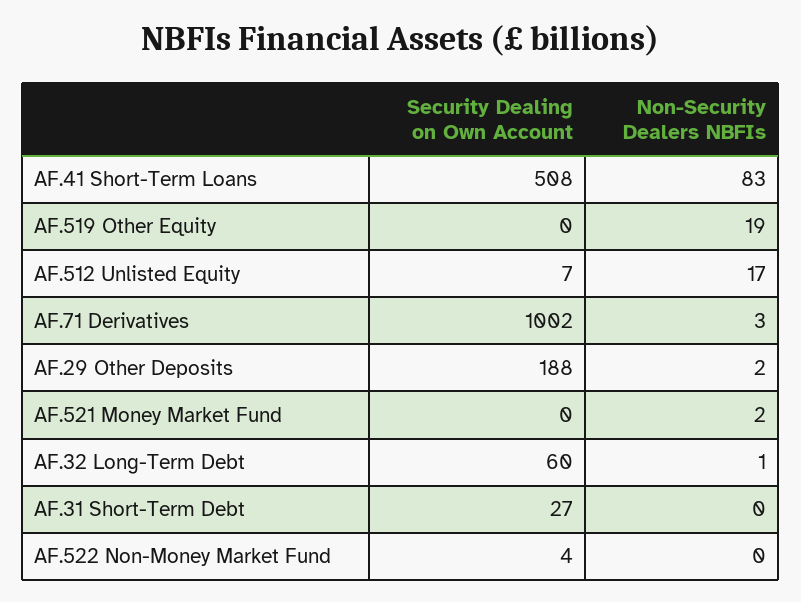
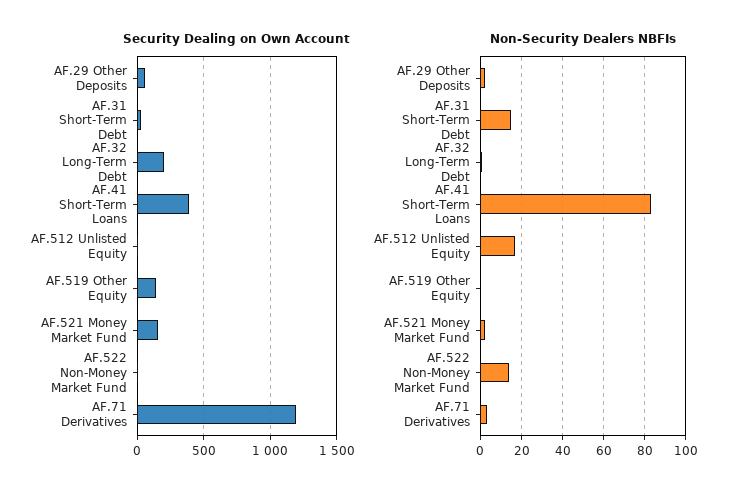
  {
    "Security Dealing on Own Account": {
-     "AF.41 Short-Term Loans": 508,
+     "AF.41 Short-Term Loans": 400,
-     "AF.519 Other Equity": 0,
+     "AF.519 Other Equity": 150,
      "AF.512 Unlisted Equity": 7,
-     "AF.71 Derivatives": 1002,
+     "AF.71 Derivatives": 1200,
-     "AF.29 Other Deposits": 188,
+     "AF.29 Other Deposits": 50,
-     "AF.521 Money Market Fund": 0,
+     "AF.521 Money Market Fund": 150,
-     "AF.32 Long-Term Debt": 60,
+     "AF.32 Long-Term Debt": 200,
      "AF.31 Short-Term Debt": 27,
      "AF.522 Non-Money Market Fund": 4
    },
    "Non-Security Dealers NBFIs": {
      "AF.41 Short-Term Loans": 83,
-     "AF.519 Other Equity": 19,
+     "AF.519 Other Equity": 0,
      "AF.512 Unlisted Equity": 17,
      "AF.71 Derivatives": 3,
      "AF.29 Other Deposits": 2,
      "AF.521 Money Market Fund": 2,
      "AF.32 Long-Term Debt": 1,
-     "AF.31 Short-Term Debt": 0,
+     "AF.31 Short-Term Debt": 15,
-     "AF.522 Non-Money Market Fund": 0
+     "AF.522 Non-Money Market Fund": 15
    }
  }

